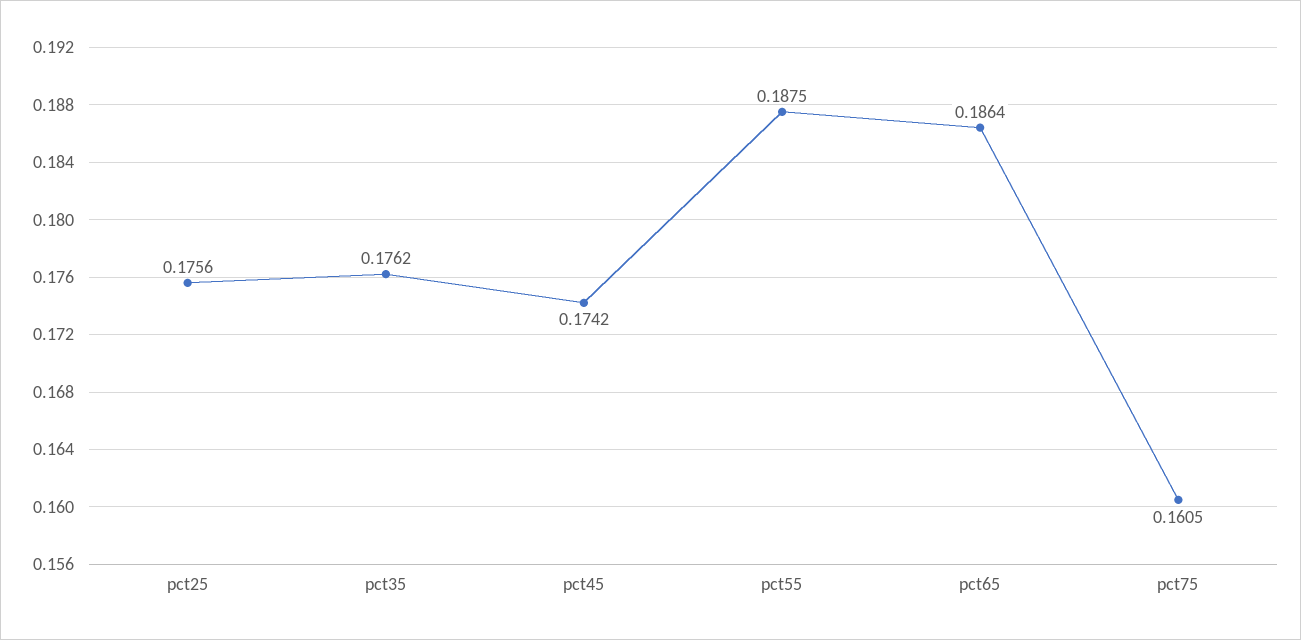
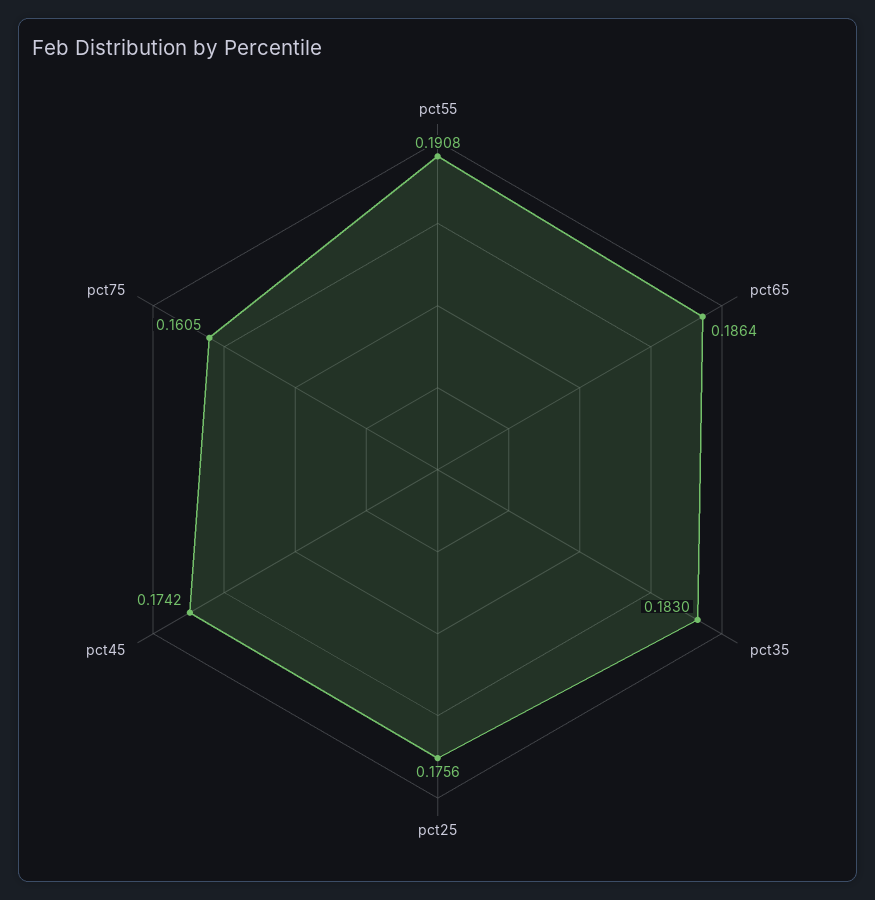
  {
    "pct25": 0.1756,
-   "pct35": 0.1762,
+   "pct35": 0.183,
    "pct45": 0.1742,
-   "pct55": 0.1875,
+   "pct55": 0.1908,
    "pct65": 0.1864,
    "pct75": 0.1605
  }

